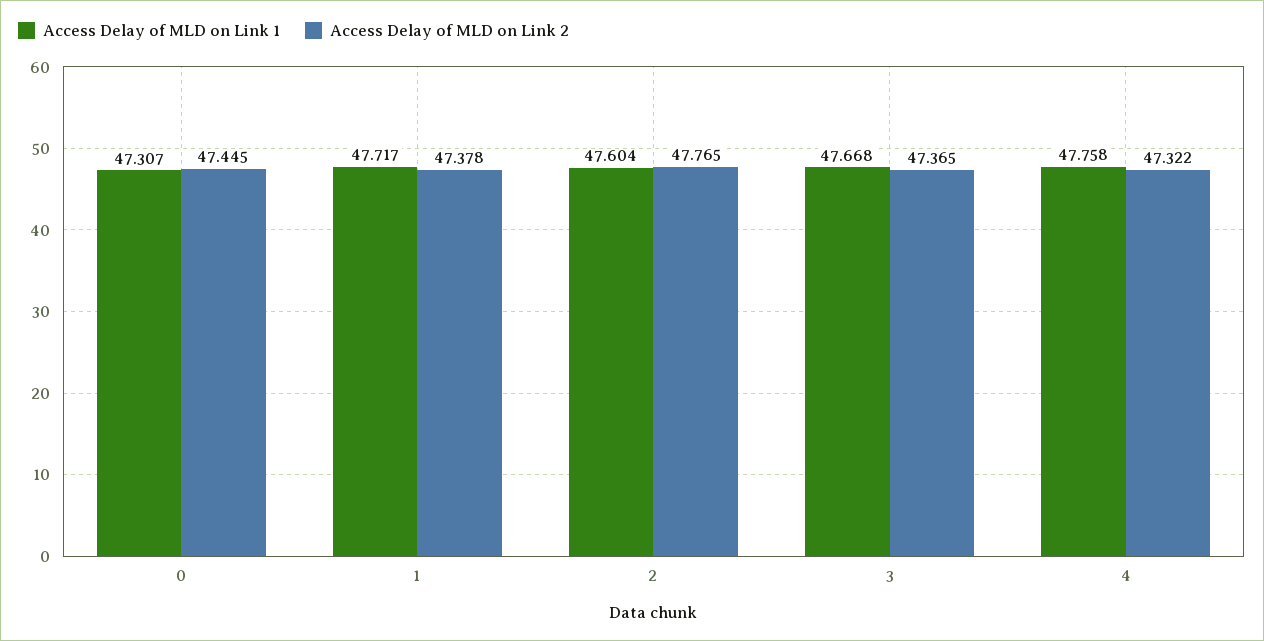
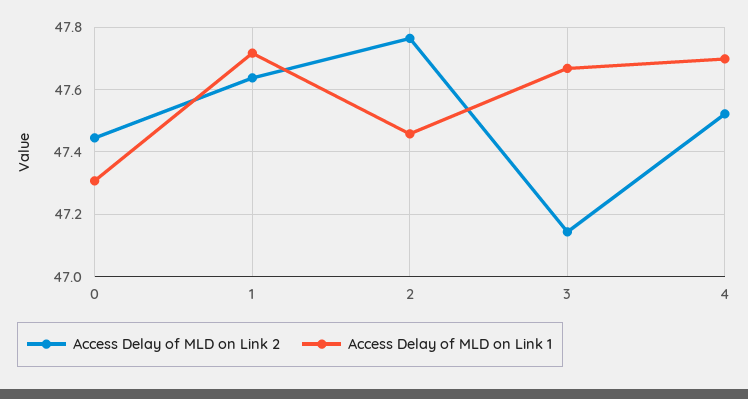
  {
    "Access Delay of MLD on Link 1": {
      "0": 47.307,
      "1": 47.717,
-     "2": 47.604,
+     "2": 47.46,
      "3": 47.668,
-     "4": 47.758
+     "4": 47.7
    },
    "Access Delay of MLD on Link 2": {
      "0": 47.445,
-     "1": 47.378,
+     "1": 47.64,
      "2": 47.765,
-     "3": 47.365,
+     "3": 47.14,
-     "4": 47.322
+     "4": 47.52
    }
  }

